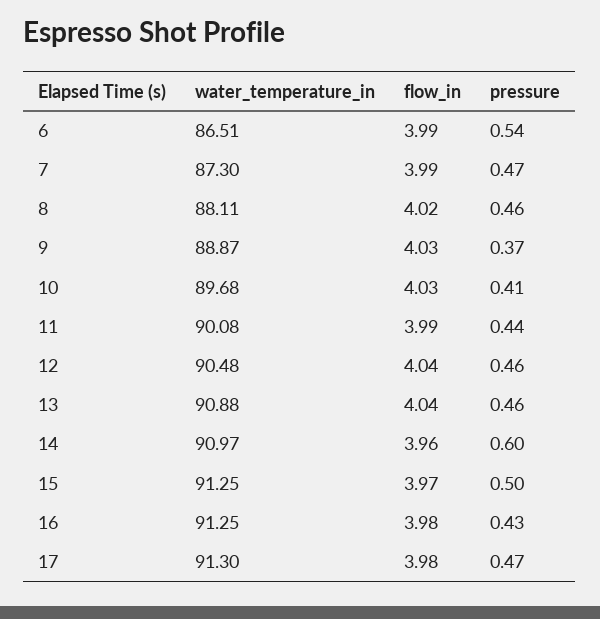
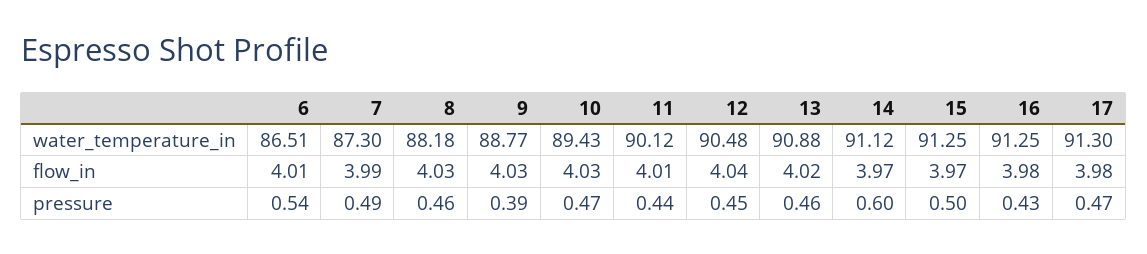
  {
    "water_temperature_in": {
      "6": 86.51,
      "7": 87.3,
-     "8": 88.11,
+     "8": 88.18,
-     "9": 88.87,
+     "9": 88.77,
-     "10": 89.68,
+     "10": 89.43,
-     "11": 90.08,
+     "11": 90.12,
      "12": 90.48,
      "13": 90.88,
-     "14": 90.97,
+     "14": 91.12,
      "15": 91.25,
      "16": 91.25,
      "17": 91.3
    },
    "flow_in": {
-     "6": 3.99,
+     "6": 4.01,
      "7": 3.99,
-     "8": 4.02,
+     "8": 4.03,
      "9": 4.03,
      "10": 4.03,
-     "11": 3.99,
+     "11": 4.01,
      "12": 4.04,
-     "13": 4.04,
+     "13": 4.02,
-     "14": 3.96,
+     "14": 3.97,
      "15": 3.97,
      "16": 3.98,
      "17": 3.98
    },
    "pressure": {
      "6": 0.54,
-     "7": 0.47,
+     "7": 0.49,
      "8": 0.46,
-     "9": 0.37,
+     "9": 0.39,
-     "10": 0.41,
+     "10": 0.47,
      "11": 0.44,
-     "12": 0.46,
+     "12": 0.45,
      "13": 0.46,
      "14": 0.6,
      "15": 0.5,
      "16": 0.43,
      "17": 0.47
    }
  }

